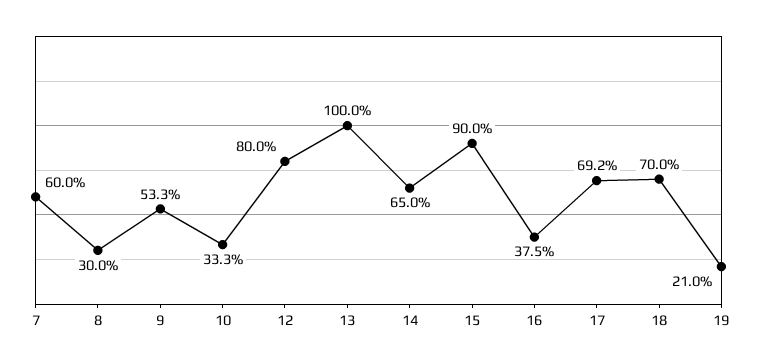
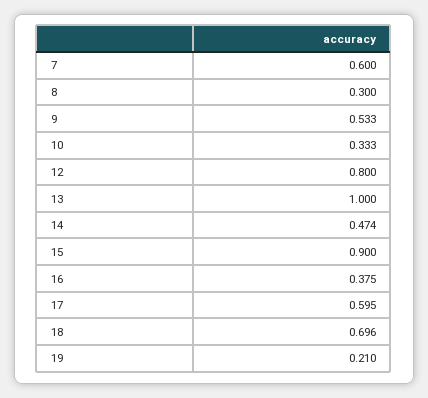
  {
    "7": 0.6,
    "8": 0.3,
    "9": 0.533,
    "10": 0.333,
    "12": 0.8,
    "13": 1,
-   "14": 0.65,
+   "14": 0.474,
    "15": 0.9,
    "16": 0.375,
-   "17": 0.692,
+   "17": 0.595,
-   "18": 0.7,
+   "18": 0.696,
    "19": 0.21
  }

